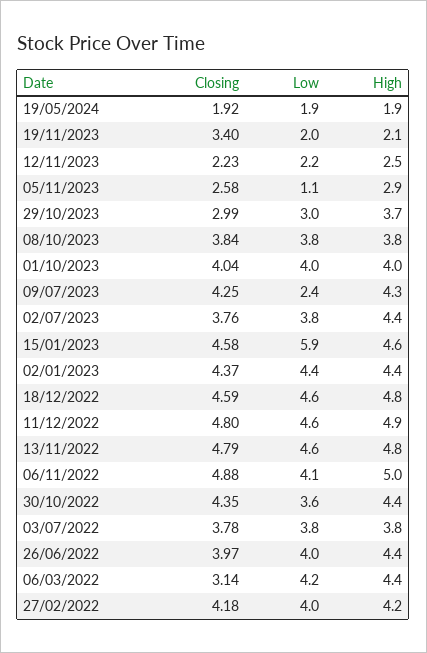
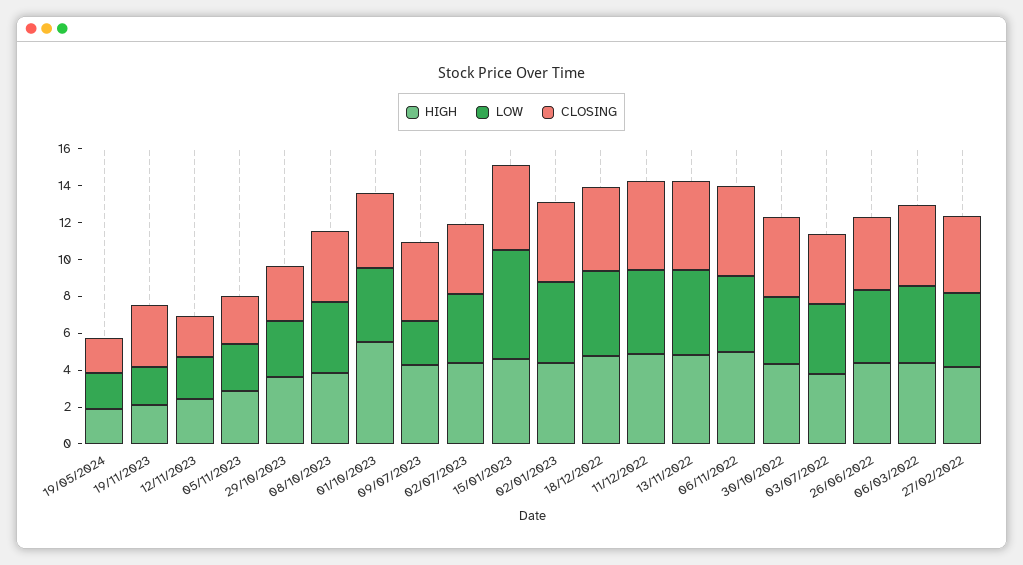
  {
    "Closing": {
      "19/05/2024": 1.92,
      "19/11/2023": 3.4,
      "12/11/2023": 2.23,
      "05/11/2023": 2.58,
      "29/10/2023": 2.99,
      "08/10/2023": 3.84,
      "01/10/2023": 4.04,
      "09/07/2023": 4.25,
      "02/07/2023": 3.76,
      "15/01/2023": 4.58,
      "02/01/2023": 4.37,
      "18/12/2022": 4.59,
      "11/12/2022": 4.8,
      "13/11/2022": 4.79,
      "06/11/2022": 4.88,
      "30/10/2022": 4.35,
      "03/07/2022": 3.78,
      "26/06/2022": 3.97,
-     "06/03/2022": 3.14,
+     "06/03/2022": 4.5,
      "27/02/2022": 4.18
    },
    "Low": {
      "19/05/2024": 1.9,
      "19/11/2023": 2,
      "12/11/2023": 2.2,
-     "05/11/2023": 1.1,
+     "05/11/2023": 2.5,
      "29/10/2023": 3,
      "08/10/2023": 3.8,
      "01/10/2023": 4,
      "09/07/2023": 2.4,
      "02/07/2023": 3.8,
      "15/01/2023": 5.9,
      "02/01/2023": 4.4,
      "18/12/2022": 4.6,
      "11/12/2022": 4.6,
      "13/11/2022": 4.6,
      "06/11/2022": 4.1,
      "30/10/2022": 3.6,
      "03/07/2022": 3.8,
      "26/06/2022": 4,
      "06/03/2022": 4.2,
      "27/02/2022": 4
    },
    "High": {
      "19/05/2024": 1.9,
      "19/11/2023": 2.1,
      "12/11/2023": 2.5,
      "05/11/2023": 2.9,
      "29/10/2023": 3.7,
      "08/10/2023": 3.8,
-     "01/10/2023": 4,
+     "01/10/2023": 5.5,
      "09/07/2023": 4.3,
      "02/07/2023": 4.4,
      "15/01/2023": 4.6,
      "02/01/2023": 4.4,
      "18/12/2022": 4.8,
      "11/12/2022": 4.9,
      "13/11/2022": 4.8,
      "06/11/2022": 5,
      "30/10/2022": 4.4,
      "03/07/2022": 3.8,
      "26/06/2022": 4.4,
      "06/03/2022": 4.4,
      "27/02/2022": 4.2
    }
  }

